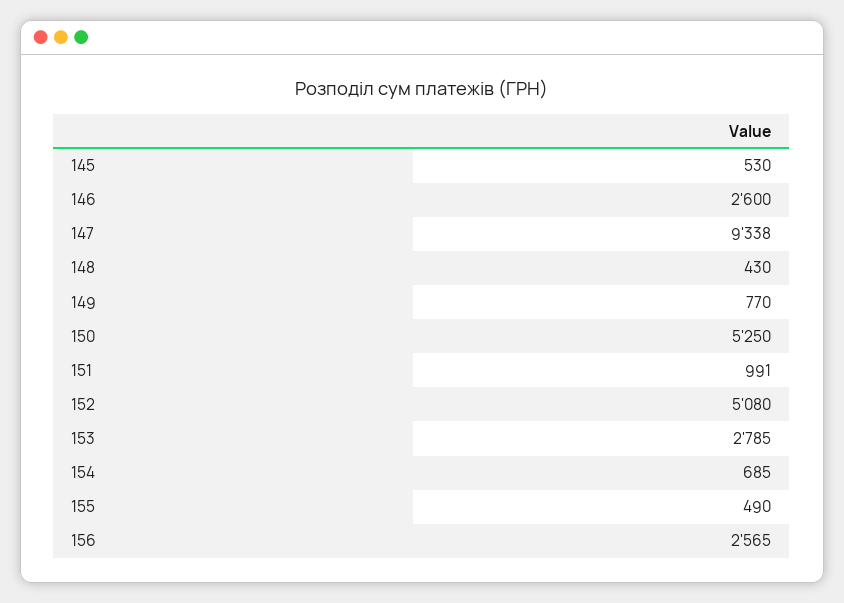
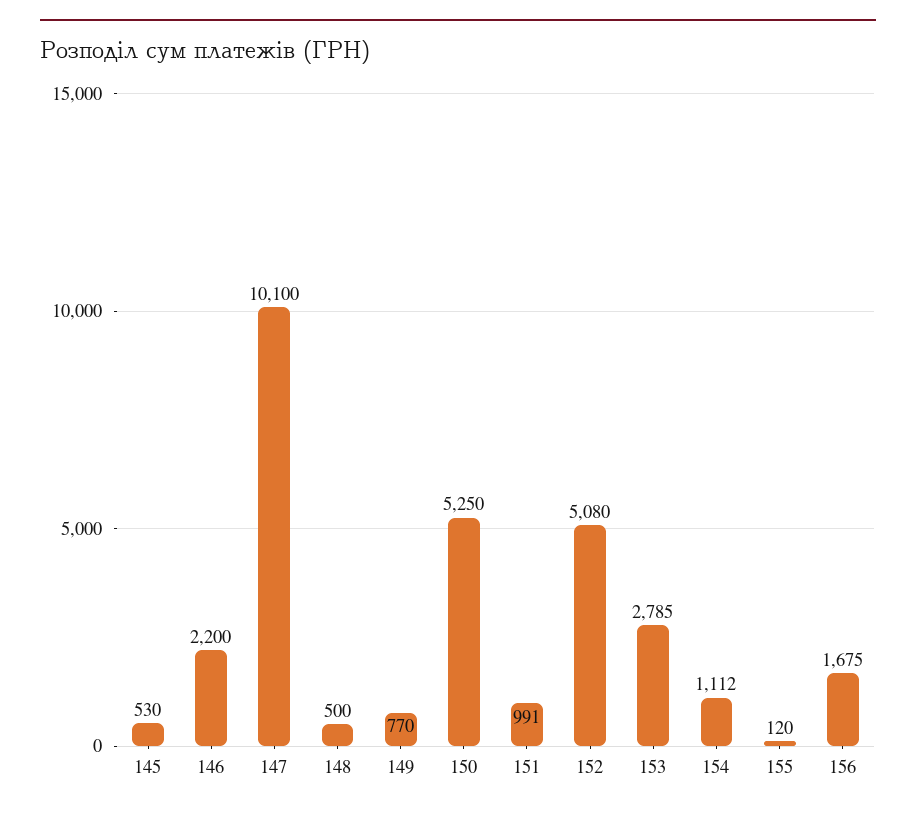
  {
    "145": 530,
-   "146": 2600,
+   "146": 2200,
-   "147": 9338,
+   "147": 10100,
-   "148": 430,
+   "148": 500,
    "149": 770,
    "150": 5250,
    "151": 991,
    "152": 5080,
    "153": 2785,
-   "154": 685,
+   "154": 1112,
-   "155": 490,
+   "155": 120,
-   "156": 2565
+   "156": 1675
  }

